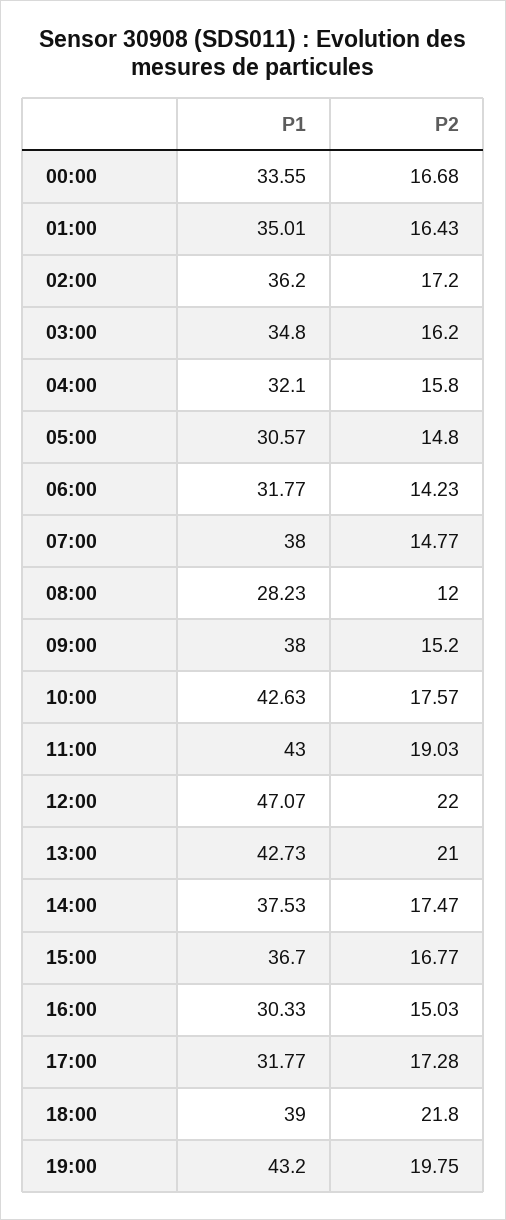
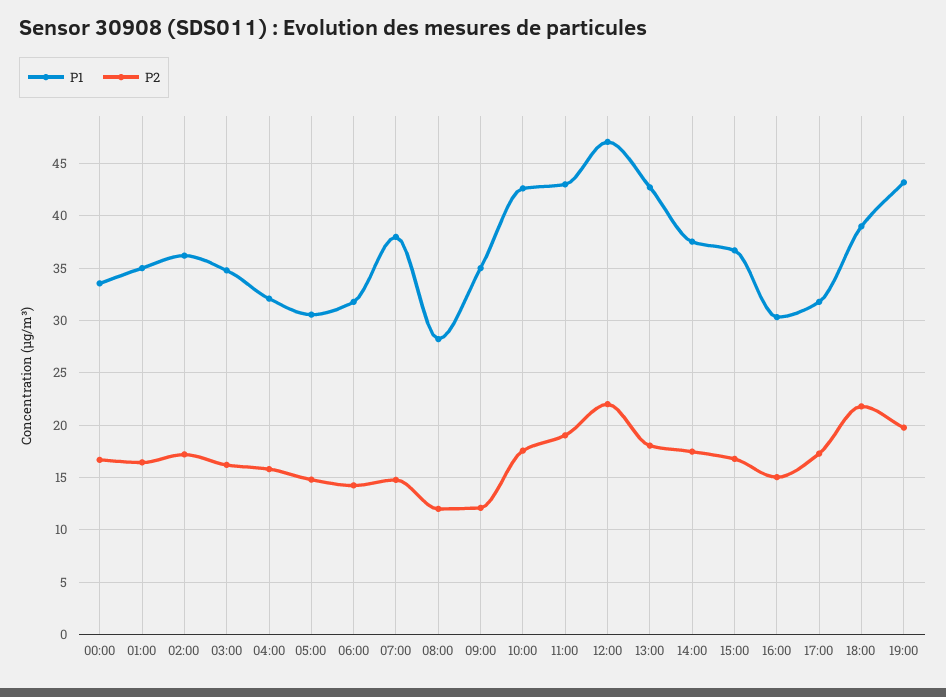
  {
    "P1": {
      "00:00": 33.55,
      "01:00": 35.01,
      "02:00": 36.2,
      "03:00": 34.8,
      "04:00": 32.1,
      "05:00": 30.57,
      "06:00": 31.77,
      "07:00": 38,
      "08:00": 28.23,
-     "09:00": 38,
+     "09:00": 35,
      "10:00": 42.63,
      "11:00": 43,
      "12:00": 47.07,
      "13:00": 42.73,
      "14:00": 37.53,
      "15:00": 36.7,
      "16:00": 30.33,
      "17:00": 31.77,
      "18:00": 39,
      "19:00": 43.2
    },
    "P2": {
      "00:00": 16.68,
      "01:00": 16.43,
      "02:00": 17.2,
      "03:00": 16.2,
      "04:00": 15.8,
      "05:00": 14.8,
      "06:00": 14.23,
      "07:00": 14.77,
      "08:00": 12,
-     "09:00": 15.2,
+     "09:00": 12,
      "10:00": 17.57,
      "11:00": 19.03,
      "12:00": 22,
-     "13:00": 21,
+     "13:00": 18,
      "14:00": 17.47,
      "15:00": 16.77,
      "16:00": 15.03,
      "17:00": 17.28,
      "18:00": 21.8,
      "19:00": 19.75
    }
  }

